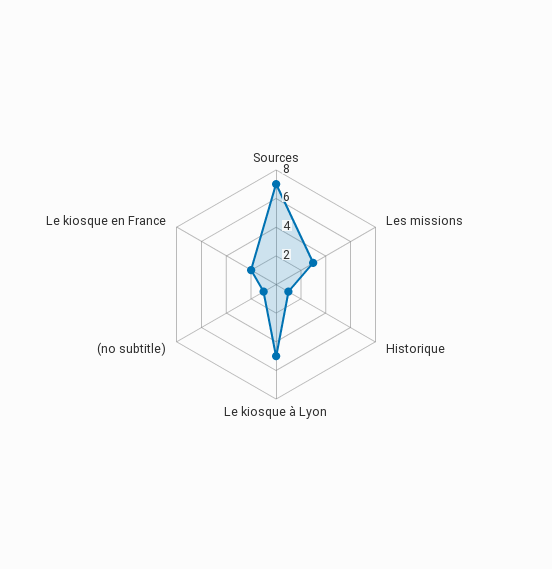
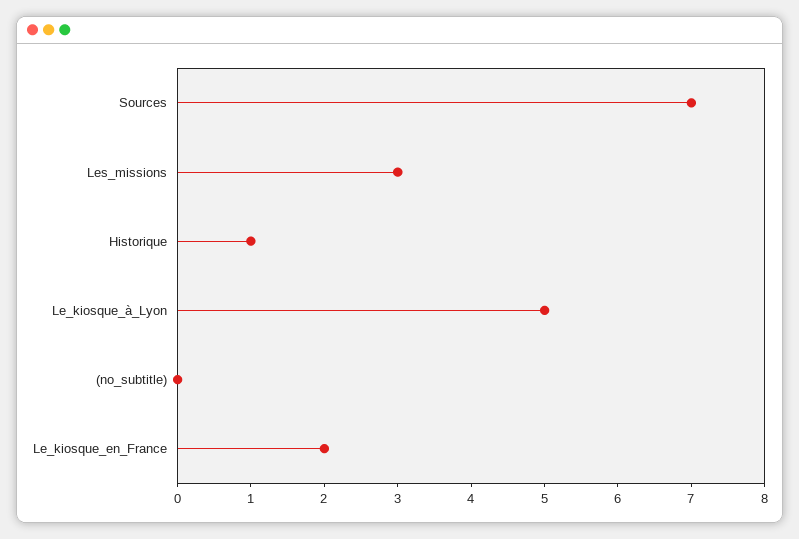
  {
    "Sources": 7,
    "Les missions": 3,
    "Historique": 1,
    "Le kiosque à Lyon": 5,
-   "(no subtitle)": 1,
+   "(no subtitle)": 0,
    "Le kiosque en France": 2
  }

